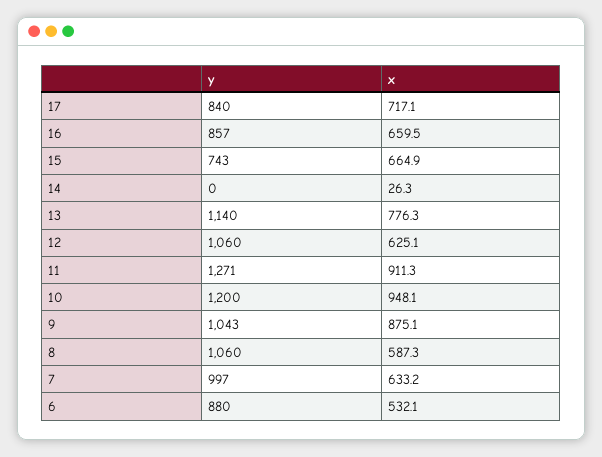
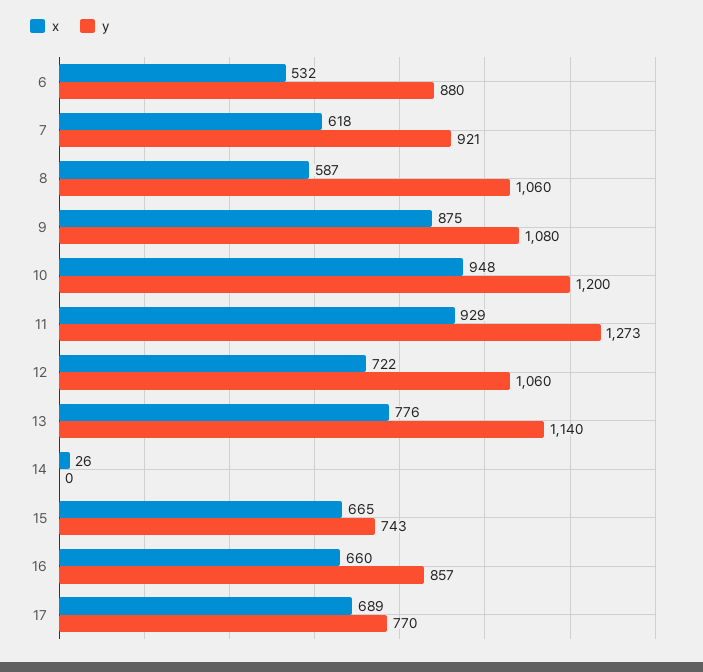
  {
    "y": {
-     "17": 840,
+     "17": 770,
      "16": 857,
      "15": 743,
      "14": 0,
      "13": 1140,
      "12": 1060,
-     "11": 1271,
+     "11": 1273,
      "10": 1200,
-     "9": 1043,
+     "9": 1080,
      "8": 1060,
-     "7": 997,
+     "7": 921,
      "6": 880
    },
    "x": {
-     "17": 717.1,
+     "17": 689,
      "16": 659.5,
      "15": 664.9,
      "14": 26.3,
      "13": 776.3,
-     "12": 625.1,
+     "12": 722,
-     "11": 911.3,
+     "11": 929,
      "10": 948.1,
      "9": 875.1,
      "8": 587.3,
-     "7": 633.2,
+     "7": 618,
      "6": 532.1
    }
  }

